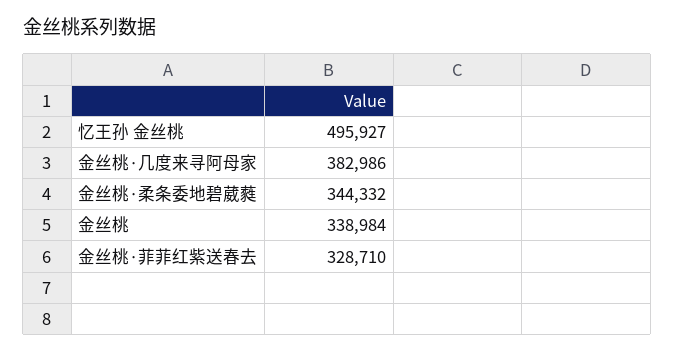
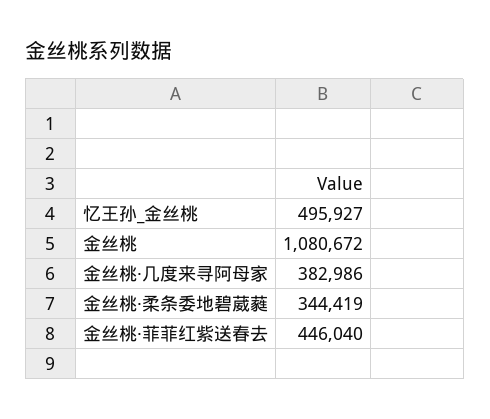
  {
    "忆王孙 金丝桃": 495927,
    "金丝桃·几度来寻阿母家": 382986,
-   "金丝桃·柔条委地碧葳蕤": 344332,
+   "金丝桃·柔条委地碧葳蕤": 344419,
-   "金丝桃": 338984,
+   "金丝桃": 1080672,
-   "金丝桃·菲菲红紫送春去": 328710
+   "金丝桃·菲菲红紫送春去": 446040
  }

